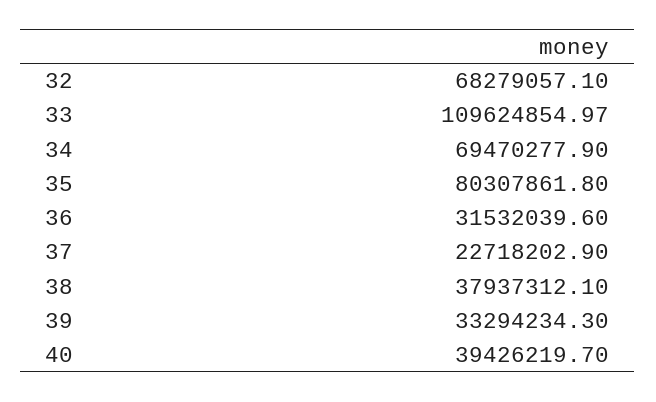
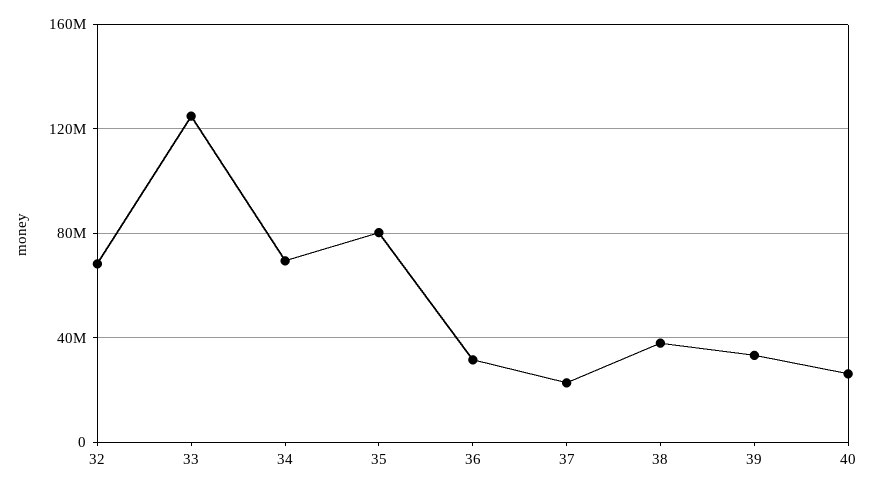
  {
    "32": 68279057.1,
-   "33": 109624854.97,
+   "33": 125000000,
    "34": 69470277.9,
    "35": 80307861.8,
    "36": 31532039.6,
    "37": 22718202.9,
    "38": 37937312.1,
    "39": 33294234.3,
-   "40": 39426219.7
+   "40": 25000000
  }

